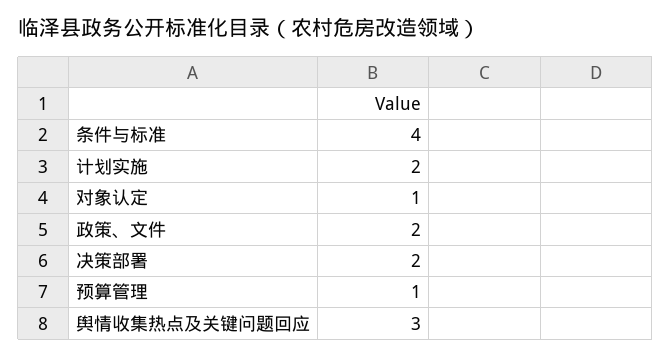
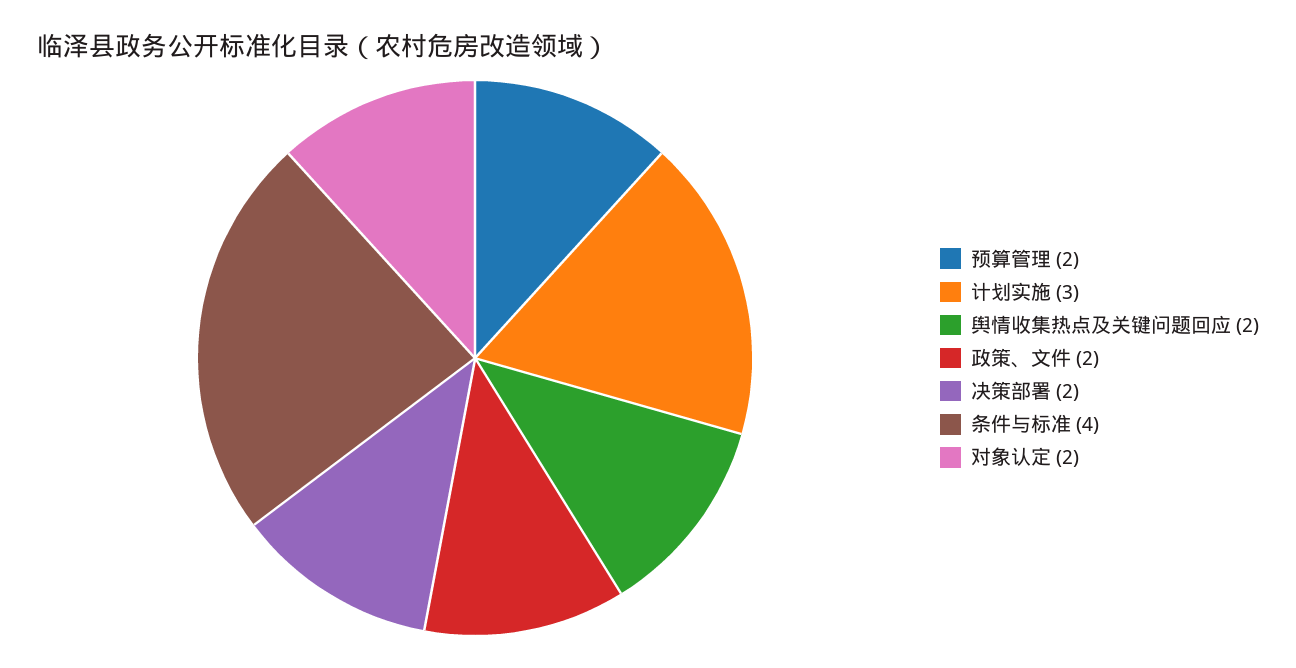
  {
    "条件与标准": 4,
-   "计划实施": 2,
+   "计划实施": 3,
-   "对象认定": 1,
+   "对象认定": 2,
    "政策、文件": 2,
    "决策部署": 2,
-   "预算管理": 1,
+   "预算管理": 2,
-   "舆情收集热点及关键问题回应": 3
+   "舆情收集热点及关键问题回应": 2
  }

